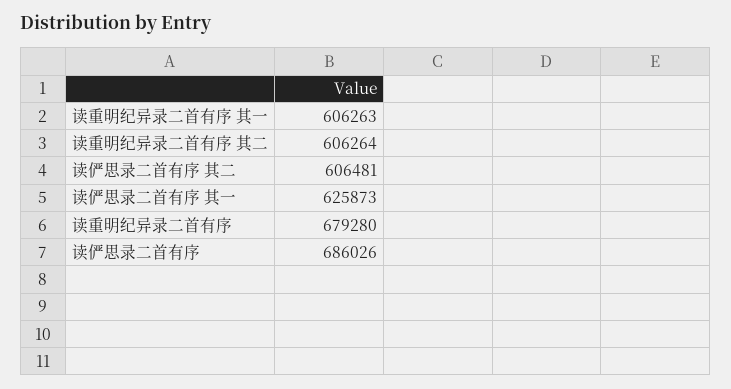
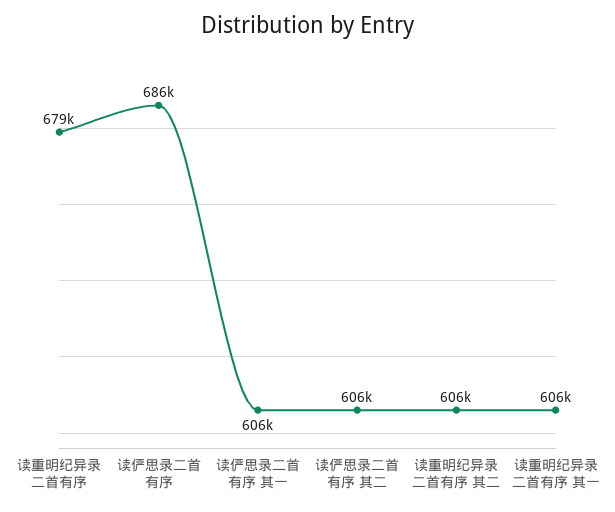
  {
    "读重明纪异录二首有序 其一": 606263,
    "读重明纪异录二首有序 其二": 606264,
    "读俨思录二首有序 其二": 606481,
-   "读俨思录二首有序 其一": 625873,
+   "读俨思录二首有序 其一": 606000,
    "读重明纪异录二首有序": 679280,
    "读俨思录二首有序": 686026
  }

